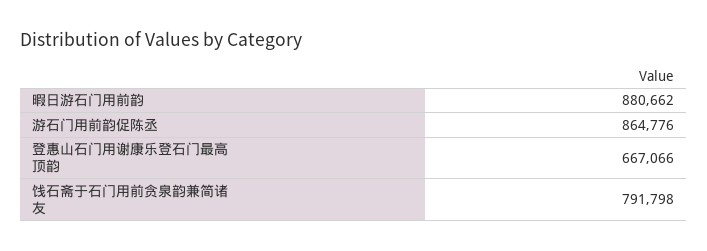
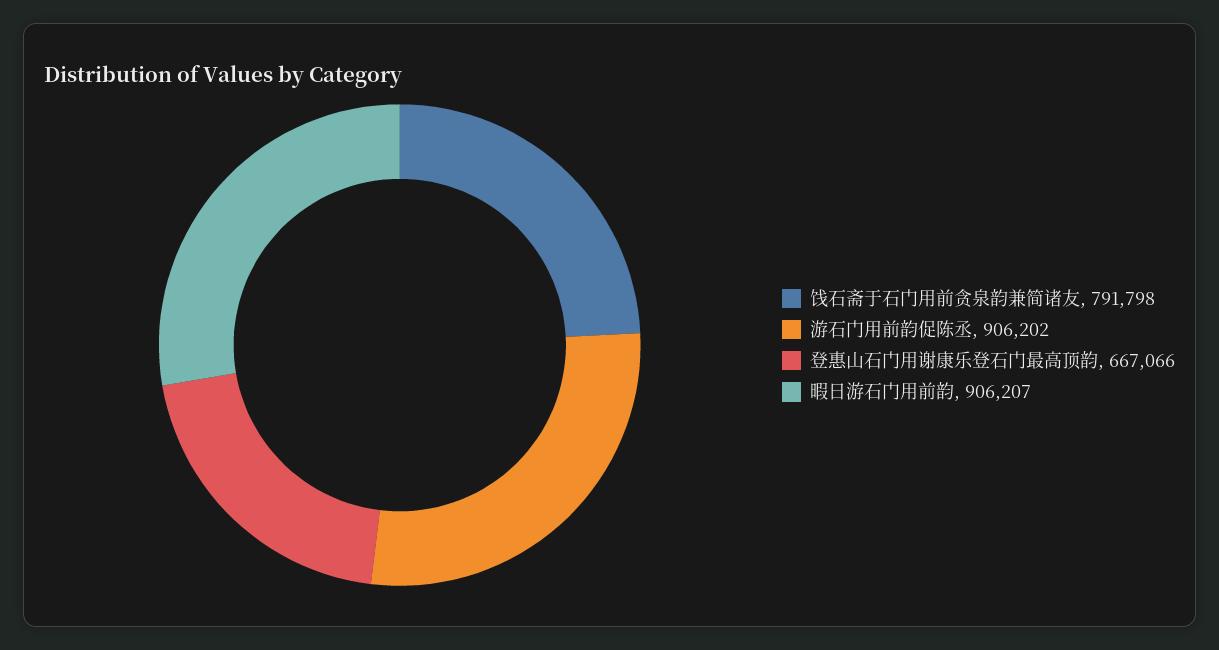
  {
-   "暇日游石门用前韵": 880662,
+   "暇日游石门用前韵": 906207,
-   "游石门用前韵促陈丞": 864776,
+   "游石门用前韵促陈丞": 906202,
    "登惠山石门用谢康乐登石门最高顶韵": 667066,
    "饯石斋于石门用前贪泉韵兼简诸友": 791798
  }

